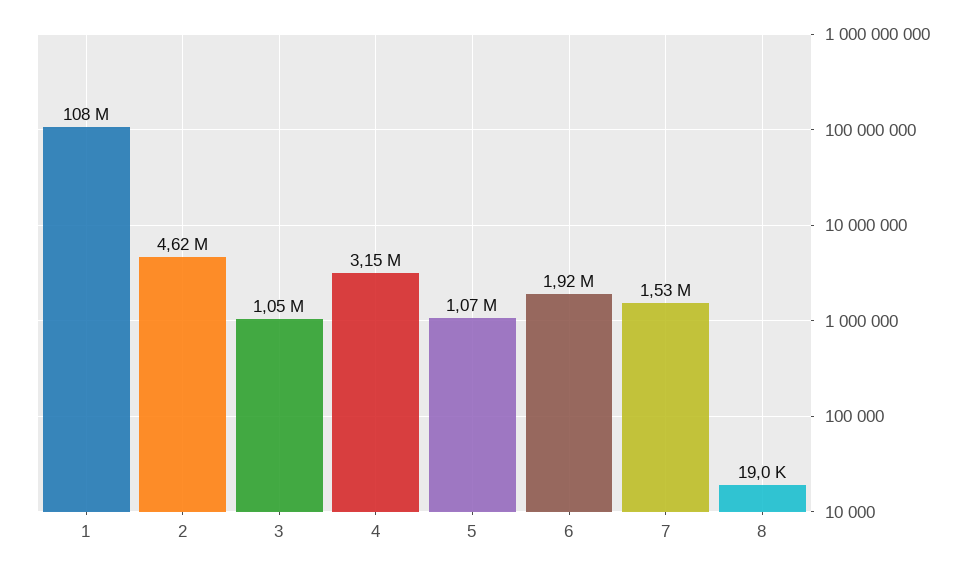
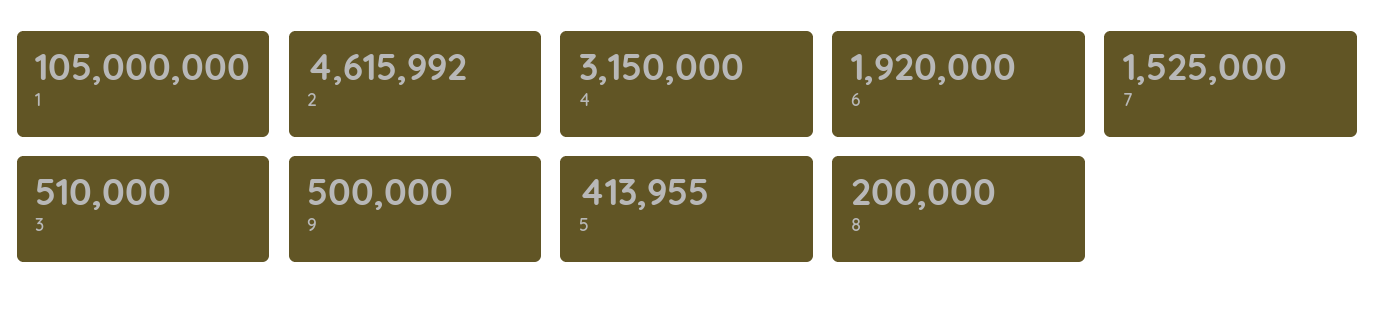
  {
-   "1": 108000000,
+   "1": 105000000,
    "2": 4615992,
-   "3": 1050000,
+   "3": 510000,
    "4": 3150000,
-   "5": 1070000,
+   "5": 413955,
    "6": 1920000,
    "7": 1525000,
-   "8": 19000
+   "8": 200000,
+   "9": 500000
  }

